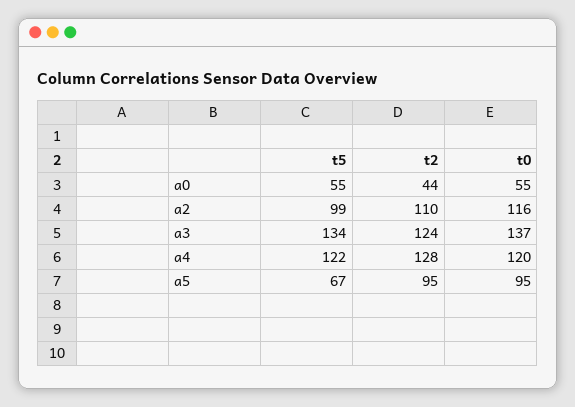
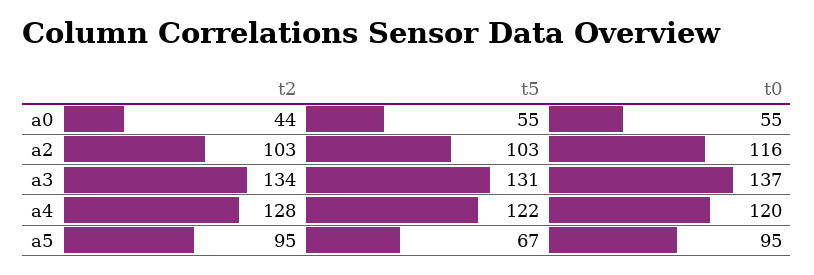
  {
    "t5": {
      "a0": 55,
-     "a2": 99,
+     "a2": 103,
-     "a3": 134,
+     "a3": 131,
      "a4": 122,
      "a5": 67
    },
    "t2": {
      "a0": 44,
-     "a2": 110,
+     "a2": 103,
-     "a3": 124,
+     "a3": 134,
      "a4": 128,
      "a5": 95
    },
    "t0": {
      "a0": 55,
      "a2": 116,
      "a3": 137,
      "a4": 120,
      "a5": 95
    }
  }

